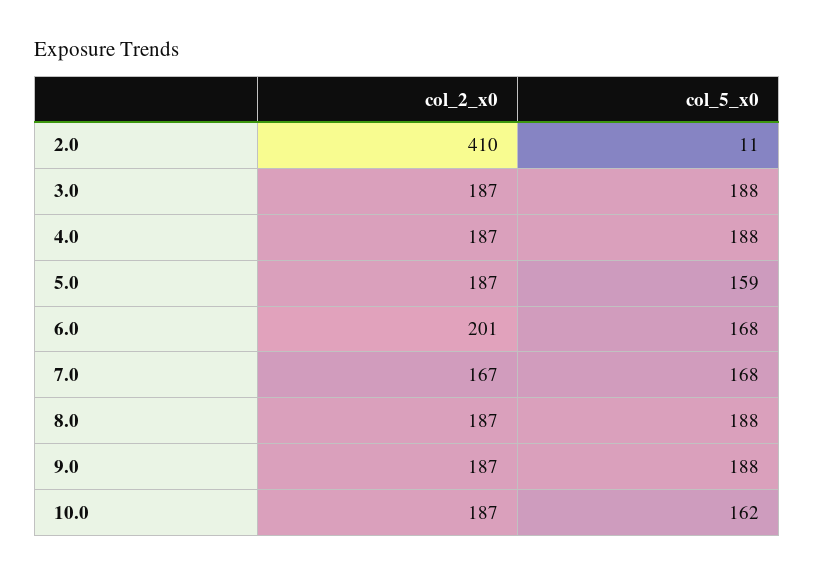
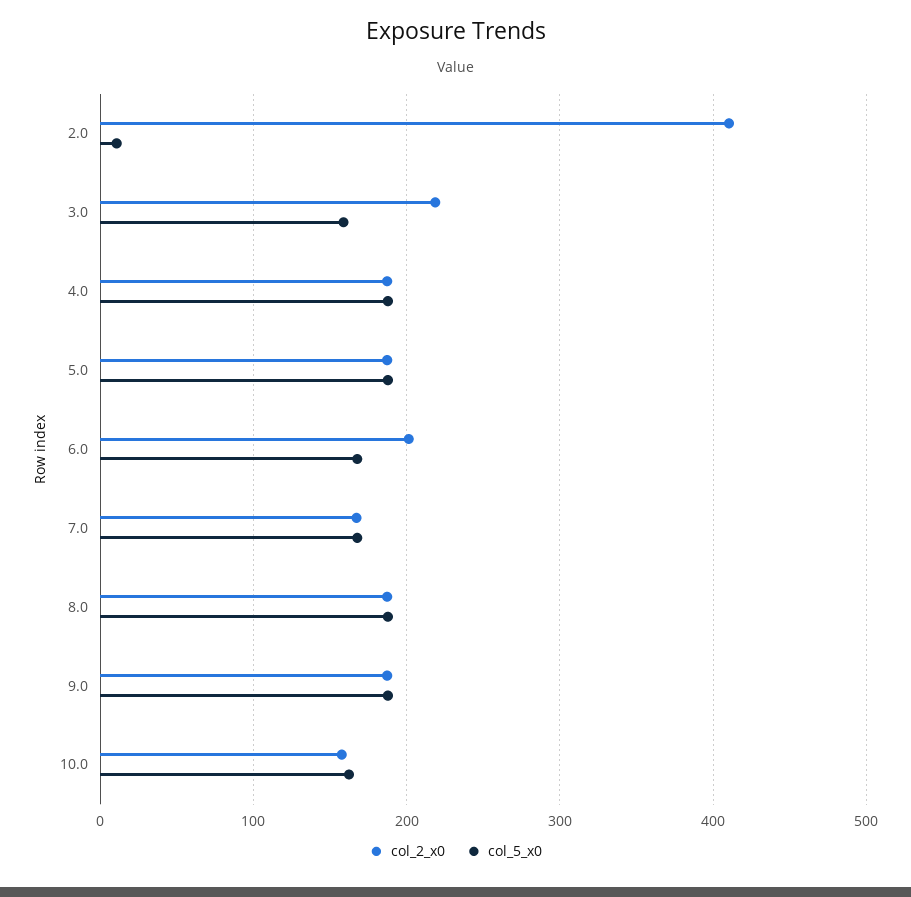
  {
    "col_2_x0": {
      "2.0": 410,
-     "3.0": 187,
+     "3.0": 220,
      "4.0": 187,
      "5.0": 187,
      "6.0": 201,
      "7.0": 167,
      "8.0": 187,
      "9.0": 187,
-     "10.0": 187
+     "10.0": 160
    },
    "col_5_x0": {
      "2.0": 11,
-     "3.0": 188,
+     "3.0": 160,
      "4.0": 188,
-     "5.0": 159,
+     "5.0": 190,
      "6.0": 168,
      "7.0": 168,
      "8.0": 188,
      "9.0": 188,
      "10.0": 162
    }
  }

